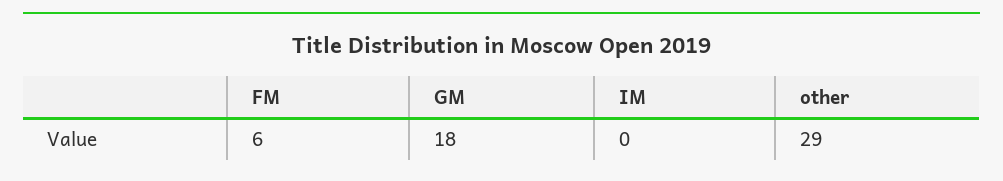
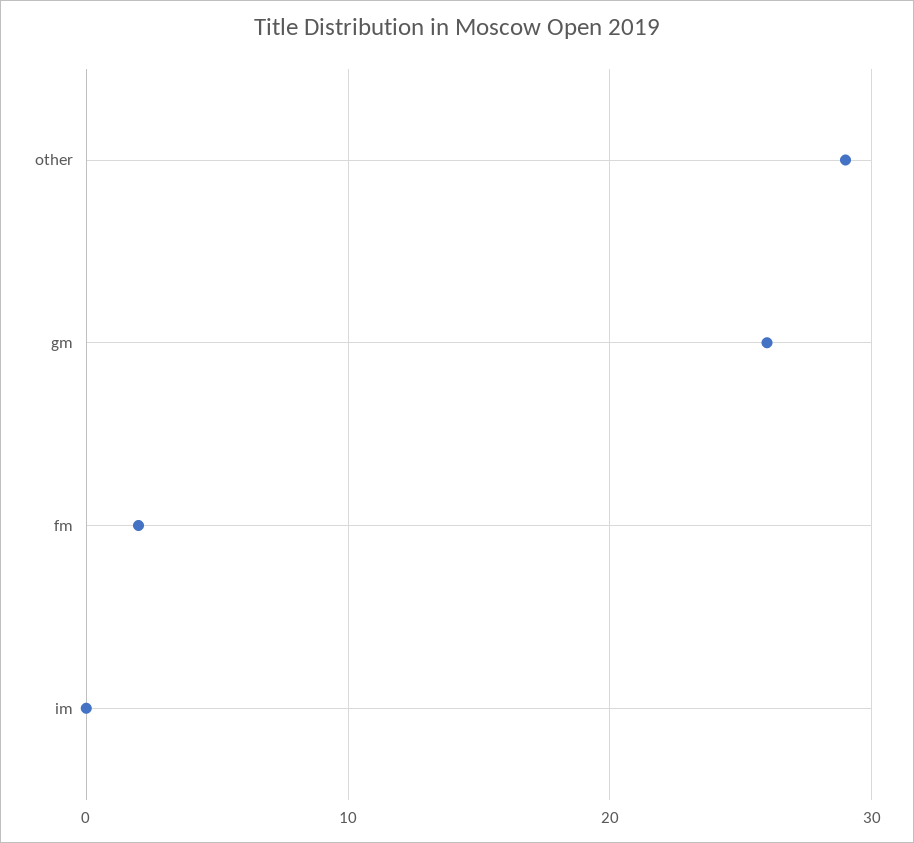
  {
-   "FM": 6,
+   "FM": 2,
-   "GM": 18,
+   "GM": 26,
    "IM": 0,
    "other": 29
  }

